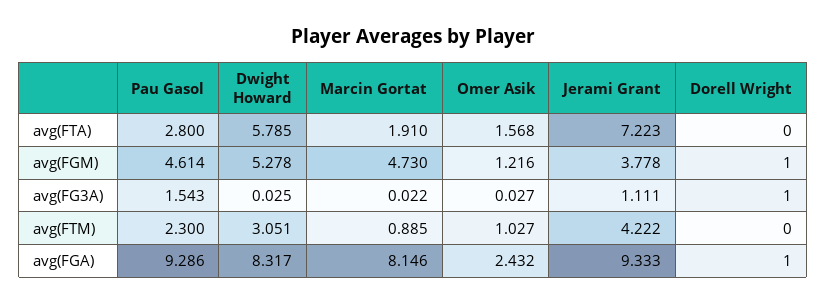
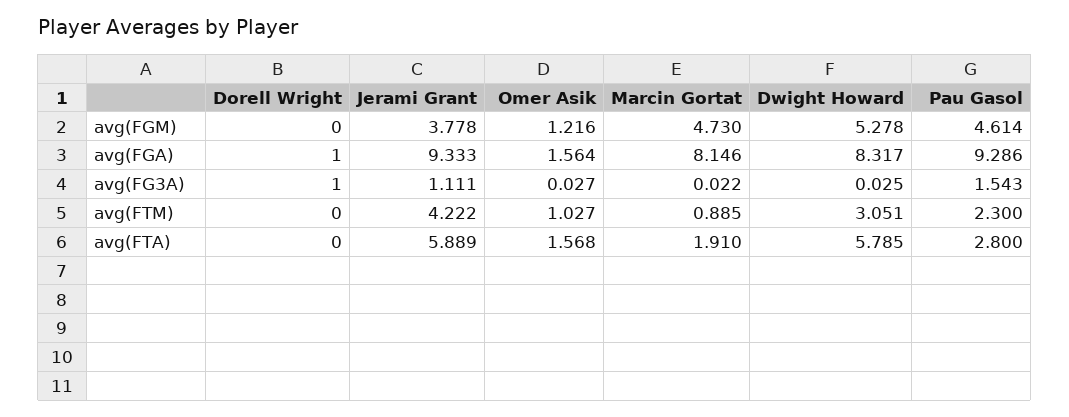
  {
    "Pau Gasol": {
      "avg(FTA)": 2.8,
      "avg(FGM)": 4.614,
      "avg(FG3A)": 1.543,
      "avg(FTM)": 2.3,
      "avg(FGA)": 9.286
    },
    "Dwight Howard": {
      "avg(FTA)": 5.785,
      "avg(FGM)": 5.278,
      "avg(FG3A)": 0.025,
      "avg(FTM)": 3.051,
      "avg(FGA)": 8.317
    },
    "Marcin Gortat": {
      "avg(FTA)": 1.91,
      "avg(FGM)": 4.73,
      "avg(FG3A)": 0.022,
      "avg(FTM)": 0.885,
      "avg(FGA)": 8.146
    },
    "Omer Asik": {
      "avg(FTA)": 1.568,
      "avg(FGM)": 1.216,
      "avg(FG3A)": 0.027,
      "avg(FTM)": 1.027,
-     "avg(FGA)": 2.432
+     "avg(FGA)": 1.564
    },
    "Jerami Grant": {
-     "avg(FTA)": 7.223,
+     "avg(FTA)": 5.889,
      "avg(FGM)": 3.778,
      "avg(FG3A)": 1.111,
      "avg(FTM)": 4.222,
      "avg(FGA)": 9.333
    },
    "Dorell Wright": {
      "avg(FTA)": 0,
-     "avg(FGM)": 1,
+     "avg(FGM)": 0,
      "avg(FG3A)": 1,
      "avg(FTM)": 0,
      "avg(FGA)": 1
    }
  }

